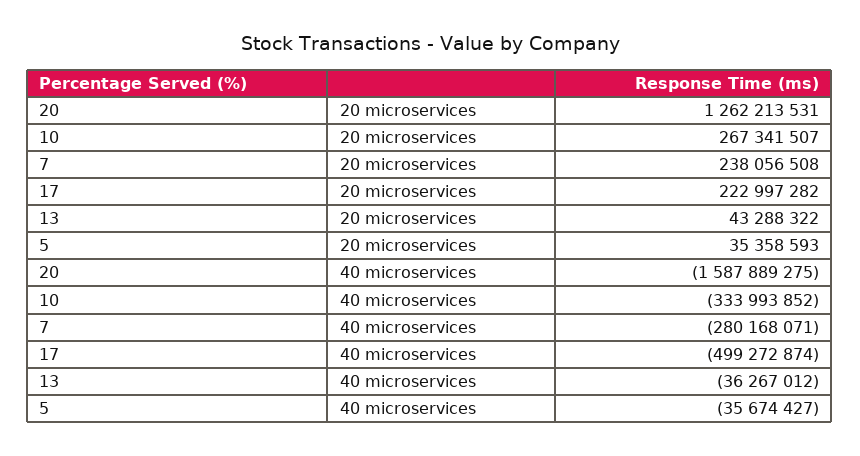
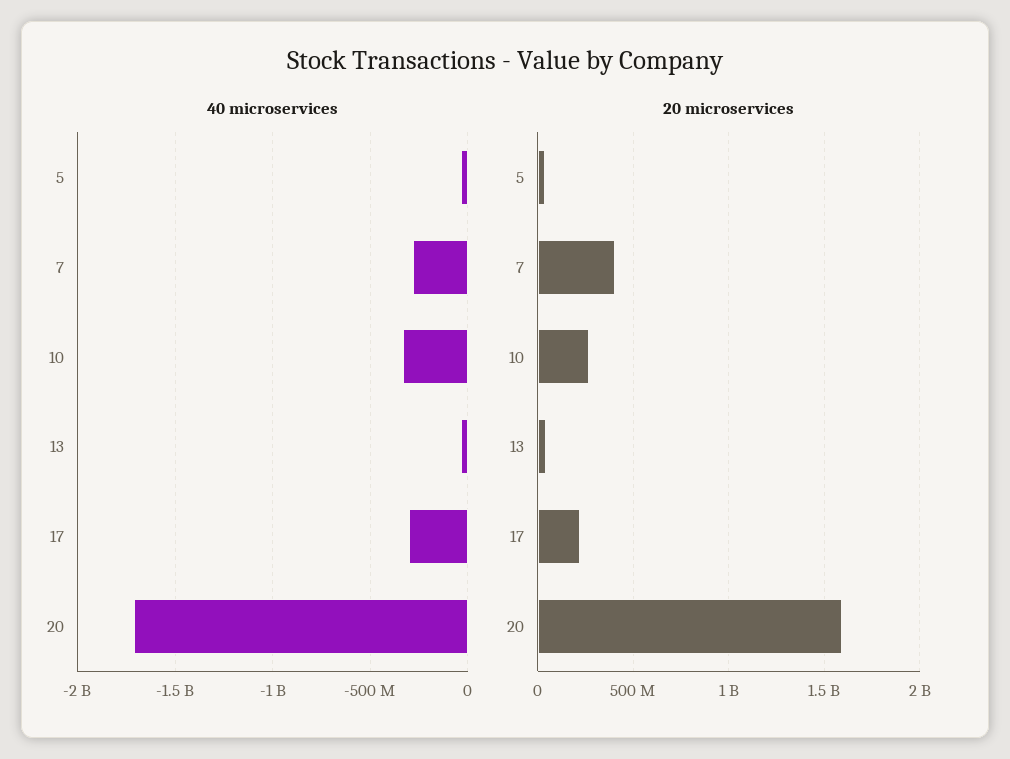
  {
    "20 microservices": {
-     "20": 1262213531,
+     "20": 1600000000,
      "10": 267341507,
-     "7": 238056508,
+     "7": 400000000,
      "17": 222997282,
      "13": 43288322,
      "5": 35358593
    },
    "40 microservices": {
-     "20": -1587889275,
+     "20": -1700000000,
      "10": -333993852,
      "7": -280168071,
-     "17": -499272874,
+     "17": -300000000,
      "13": -36267012,
      "5": -35674427
    }
  }

